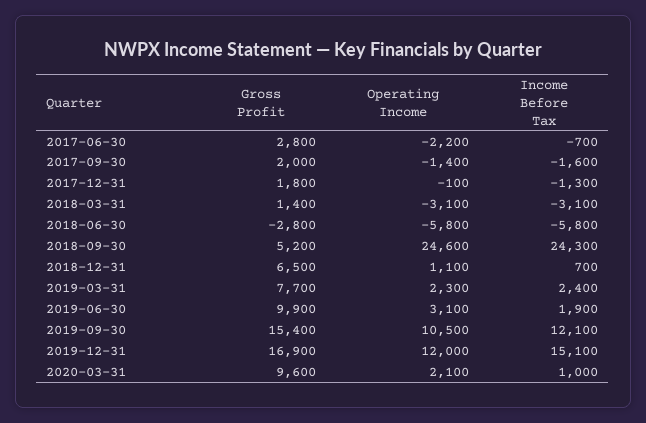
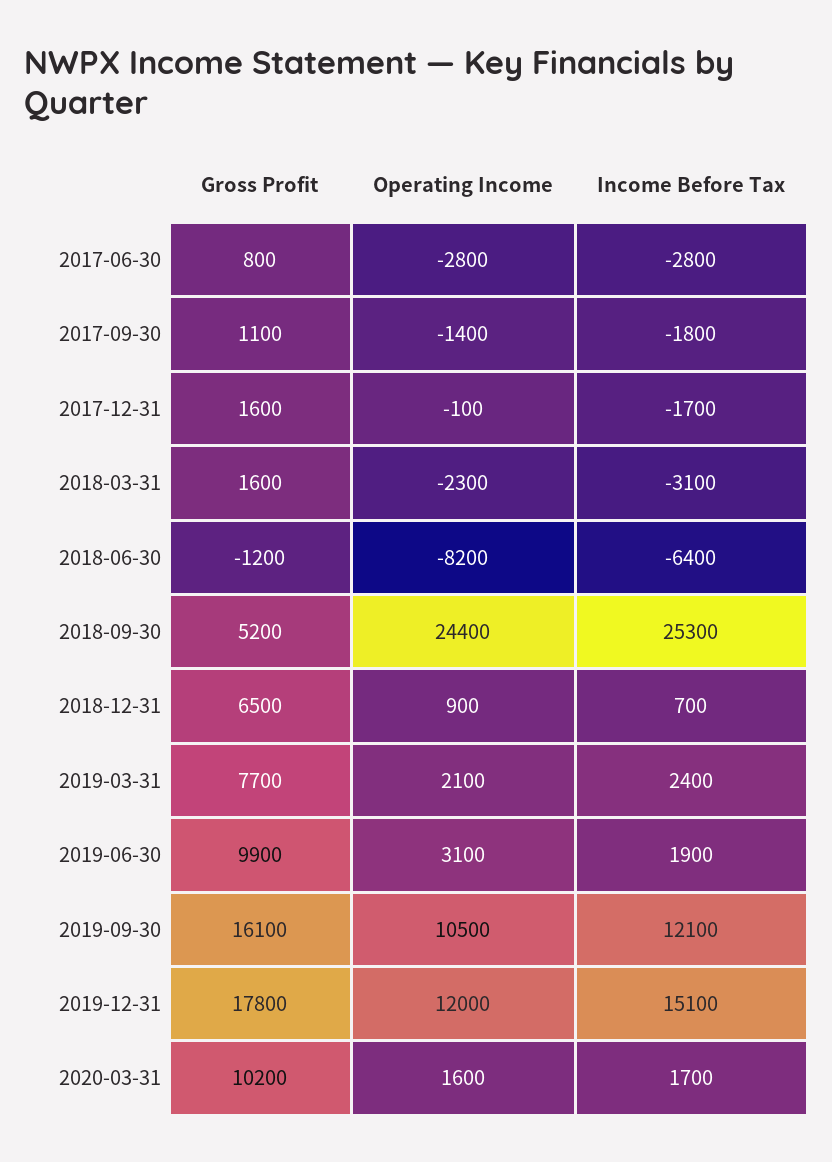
  {
    "Gross Profit": {
-     "2017-06-30": 2800,
+     "2017-06-30": 800,
-     "2017-09-30": 2000,
+     "2017-09-30": 1100,
-     "2017-12-31": 1800,
+     "2017-12-31": 1600,
-     "2018-03-31": 1400,
+     "2018-03-31": 1600,
-     "2018-06-30": -2800,
+     "2018-06-30": -1200,
      "2018-09-30": 5200,
      "2018-12-31": 6500,
      "2019-03-31": 7700,
      "2019-06-30": 9900,
-     "2019-09-30": 15400,
+     "2019-09-30": 16100,
-     "2019-12-31": 16900,
+     "2019-12-31": 17800,
-     "2020-03-31": 9600
+     "2020-03-31": 10200
    },
    "Operating Income": {
-     "2017-06-30": -2200,
+     "2017-06-30": -2800,
      "2017-09-30": -1400,
      "2017-12-31": -100,
-     "2018-03-31": -3100,
+     "2018-03-31": -2300,
-     "2018-06-30": -5800,
+     "2018-06-30": -8200,
-     "2018-09-30": 24600,
+     "2018-09-30": 24400,
-     "2018-12-31": 1100,
+     "2018-12-31": 900,
-     "2019-03-31": 2300,
+     "2019-03-31": 2100,
      "2019-06-30": 3100,
      "2019-09-30": 10500,
      "2019-12-31": 12000,
-     "2020-03-31": 2100
+     "2020-03-31": 1600
    },
    "Income Before Tax": {
-     "2017-06-30": -700,
+     "2017-06-30": -2800,
-     "2017-09-30": -1600,
+     "2017-09-30": -1800,
-     "2017-12-31": -1300,
+     "2017-12-31": -1700,
      "2018-03-31": -3100,
-     "2018-06-30": -5800,
+     "2018-06-30": -6400,
-     "2018-09-30": 24300,
+     "2018-09-30": 25300,
      "2018-12-31": 700,
      "2019-03-31": 2400,
      "2019-06-30": 1900,
      "2019-09-30": 12100,
      "2019-12-31": 15100,
-     "2020-03-31": 1000
+     "2020-03-31": 1700
    }
  }

